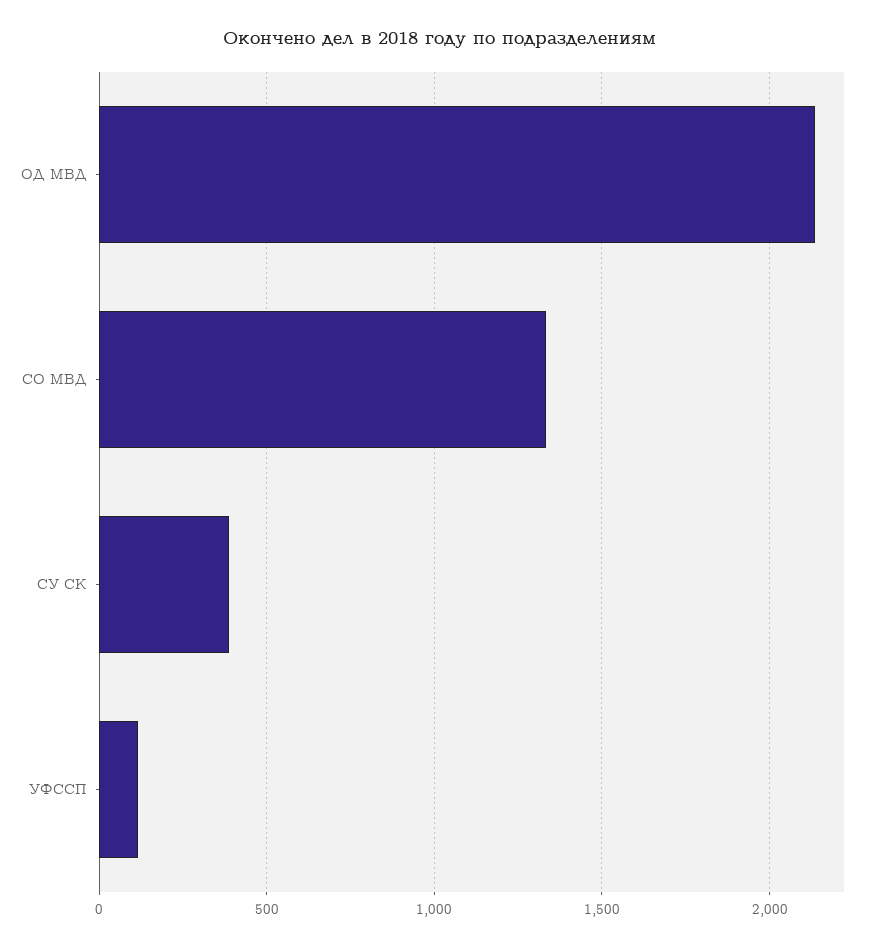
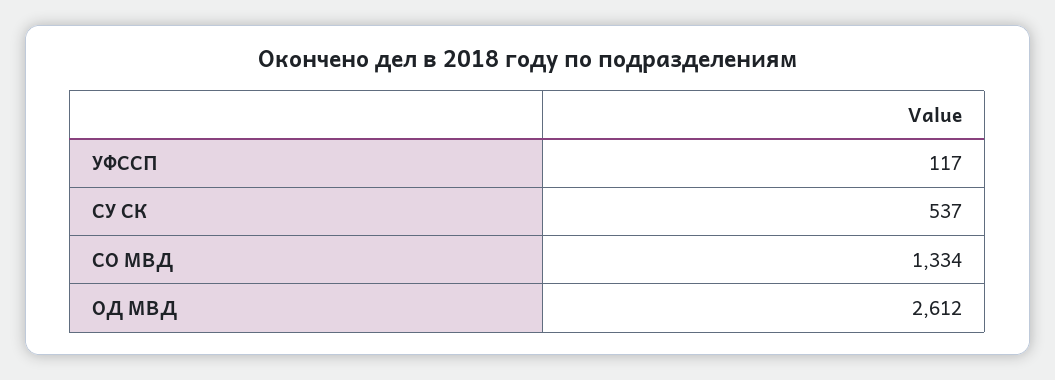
  {
-   "ОД МВД": 2150,
+   "ОД МВД": 2612,
    "СО МВД": 1334,
-   "СУ СК": 400,
+   "СУ СК": 537,
    "УФССП": 117
  }

